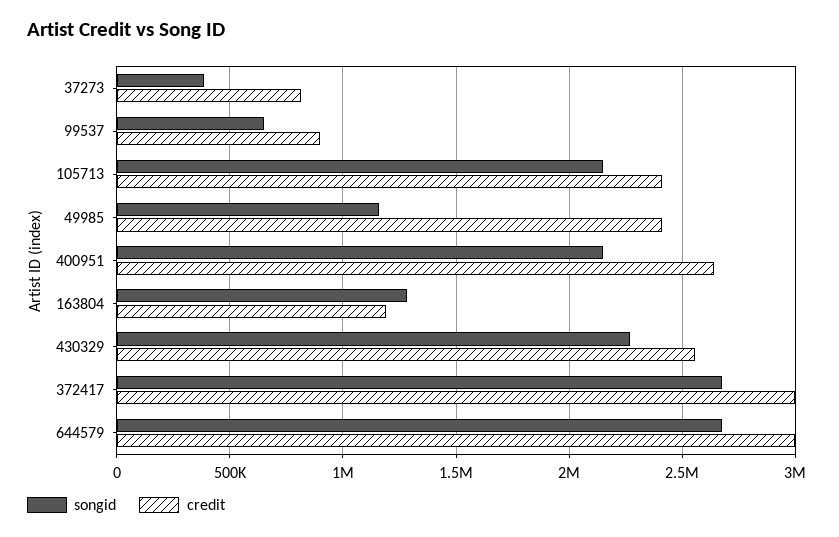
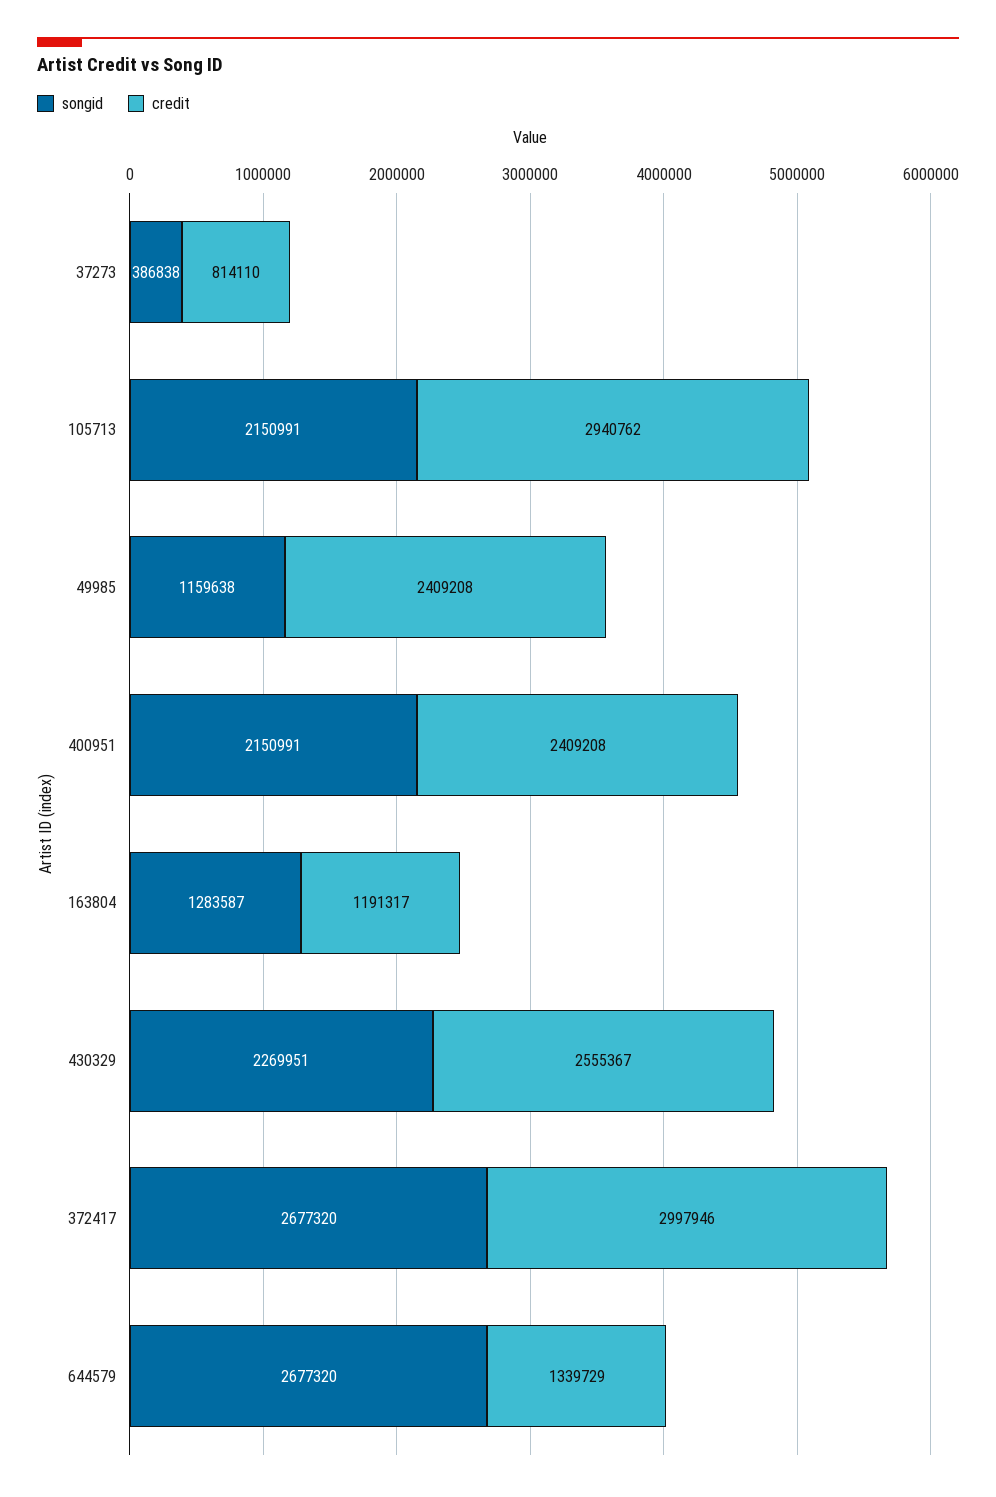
  {
    "songid": {
      "37273": 386838,
-     "99537": 650000,
      "105713": 2150991,
      "49985": 1159638,
      "400951": 2150991,
      "163804": 1283587,
      "430329": 2269951,
      "372417": 2677320,
      "644579": 2677320
    },
    "credit": {
      "37273": 814110,
-     "99537": 900000,
-     "105713": 2400000,
+     "105713": 2940762,
      "49985": 2409208,
-     "400951": 2650000,
+     "400951": 2409208,
      "163804": 1191317,
      "430329": 2555367,
      "372417": 2997946,
-     "644579": 3000000
+     "644579": 1339729
    }
  }

